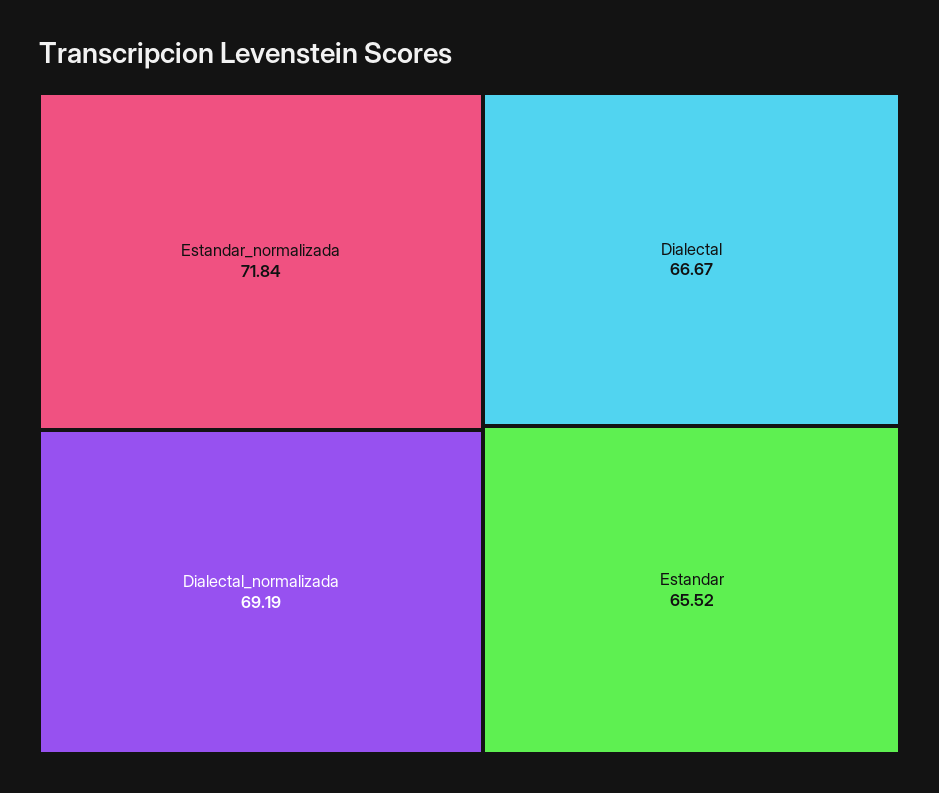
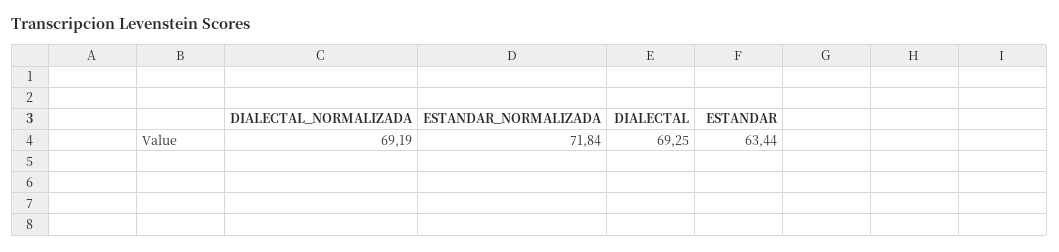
  {
    "Estandar_normalizada": 71.84,
    "Dialectal_normalizada": 69.19,
-   "Dialectal": 66.67,
+   "Dialectal": 69.25,
-   "Estandar": 65.52
+   "Estandar": 63.44
  }

